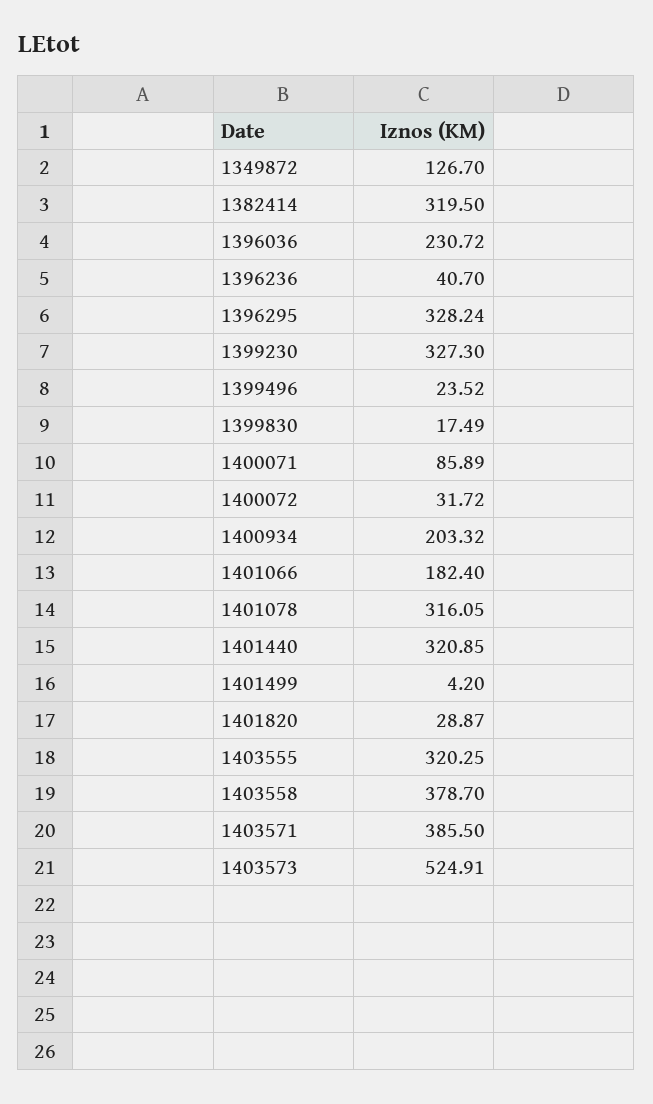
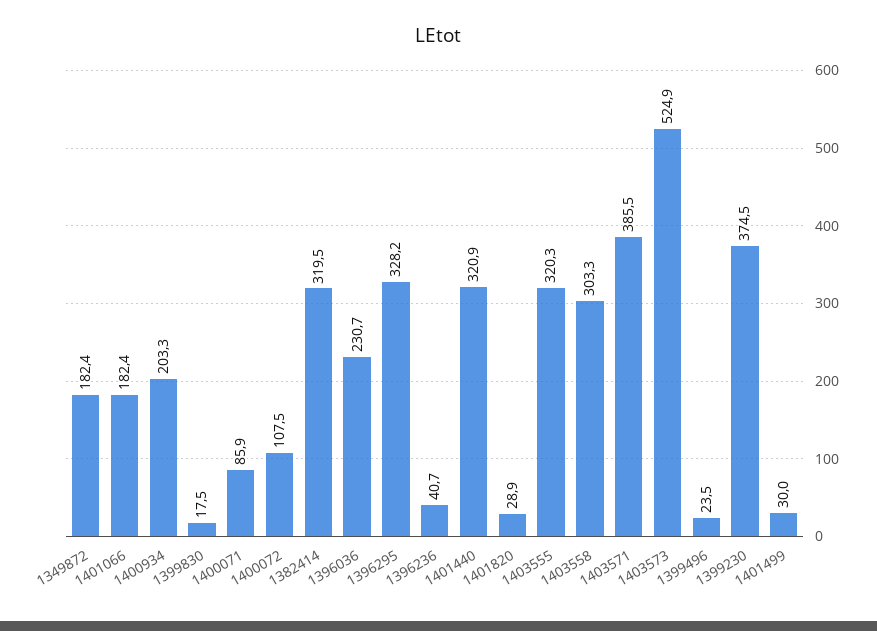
  {
-   "1349872": 126.7,
+   "1349872": 182.4,
    "1382414": 319.5,
    "1396036": 230.72,
    "1396236": 40.7,
    "1396295": 328.24,
-   "1399230": 327.3,
+   "1399230": 374.5,
    "1399496": 23.52,
    "1399830": 17.49,
    "1400071": 85.89,
-   "1400072": 31.72,
+   "1400072": 107.5,
    "1400934": 203.32,
    "1401066": 182.4,
-   "1401078": 316.05,
    "1401440": 320.85,
-   "1401499": 4.2,
+   "1401499": 30,
    "1401820": 28.87,
    "1403555": 320.25,
-   "1403558": 378.7,
+   "1403558": 303.3,
    "1403571": 385.5,
    "1403573": 524.91
  }

